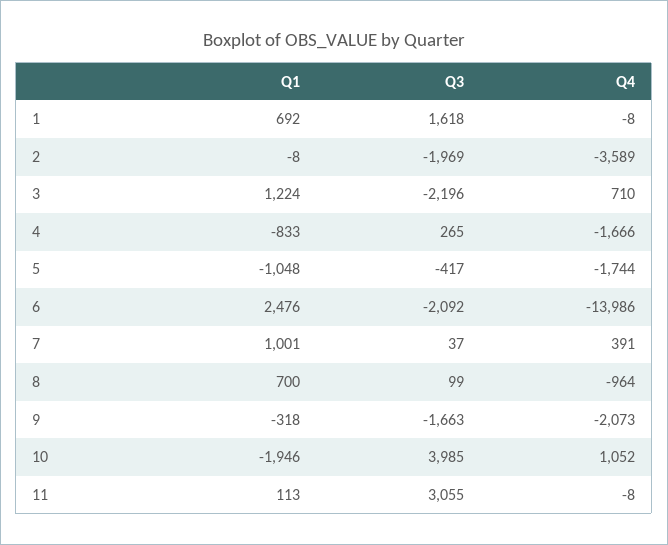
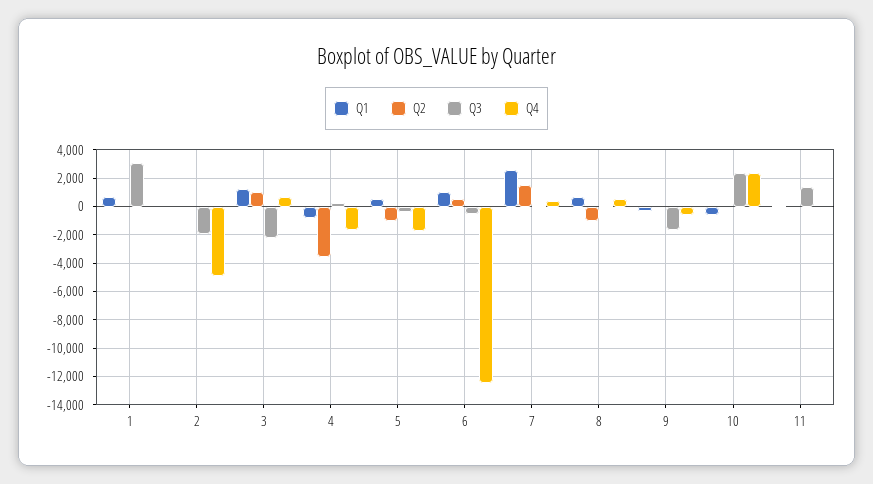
  {
    "Q1": {
      "1": 692,
      "2": -8,
      "3": 1224,
      "4": -833,
-     "5": -1048,
+     "5": 500,
-     "6": 2476,
+     "6": 1000,
-     "7": 1001,
+     "7": 2500,
      "8": 700,
      "9": -318,
-     "10": -1946,
+     "10": -500,
      "11": 113
    },
    "Q3": {
-     "1": 1618,
+     "1": 3000,
      "2": -1969,
      "3": -2196,
      "4": 265,
      "5": -417,
-     "6": -2092,
+     "6": -500,
      "7": 37,
      "8": 99,
      "9": -1663,
-     "10": 3985,
+     "10": 2500,
-     "11": 3055
+     "11": 1500
    },
    "Q4": {
      "1": -8,
-     "2": -3589,
+     "2": -5000,
      "3": 710,
      "4": -1666,
      "5": -1744,
-     "6": -13986,
+     "6": -12500,
      "7": 391,
-     "8": -964,
+     "8": 500,
-     "9": -2073,
+     "9": -500,
-     "10": 1052,
+     "10": 2500,
      "11": -8
-   }
+   },
+   "Q2": {
+     "1": 0,
+     "2": 0,
+     "3": 1000,
+     "4": -3500,
+     "5": -1000,
+     "6": 500,
+     "7": 1500,
+     "8": -1000,
+     "9": 0,
+     "10": 0,
+     "11": 0
+   }
  }

